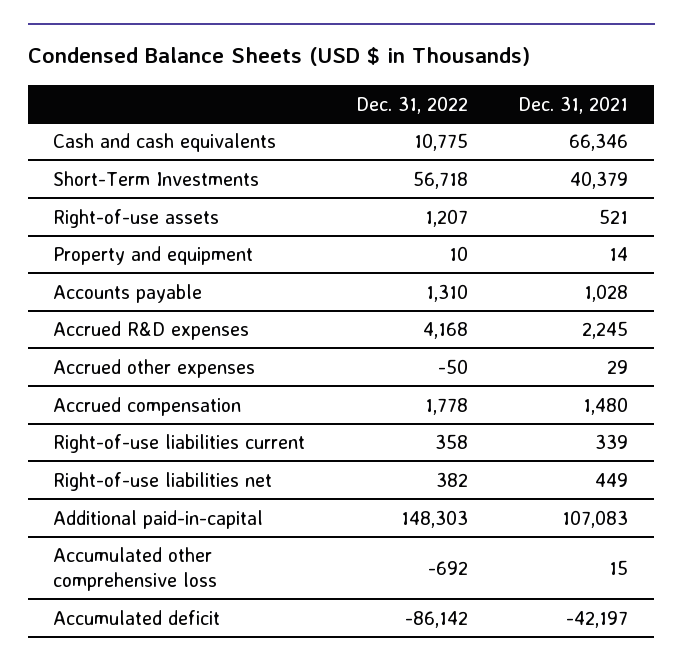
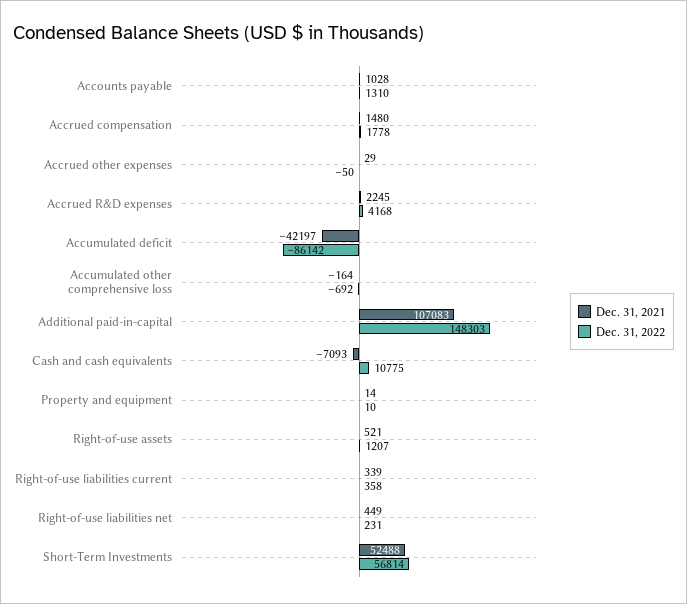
  {
    "Dec. 31, 2022": {
      "Cash and cash equivalents": 10775,
-     "Short-Term Investments": 56718,
+     "Short-Term Investments": 56814,
      "Right-of-use assets": 1207,
      "Property and equipment": 10,
      "Accounts payable": 1310,
      "Accrued R&D expenses": 4168,
      "Accrued other expenses": -50,
      "Accrued compensation": 1778,
      "Right-of-use liabilities current": 358,
-     "Right-of-use liabilities net": 382,
+     "Right-of-use liabilities net": 231,
      "Additional paid-in-capital": 148303,
      "Accumulated other comprehensive loss": -692,
      "Accumulated deficit": -86142
    },
    "Dec. 31, 2021": {
-     "Cash and cash equivalents": 66346,
+     "Cash and cash equivalents": -7093,
-     "Short-Term Investments": 40379,
+     "Short-Term Investments": 52488,
      "Right-of-use assets": 521,
      "Property and equipment": 14,
      "Accounts payable": 1028,
      "Accrued R&D expenses": 2245,
      "Accrued other expenses": 29,
      "Accrued compensation": 1480,
      "Right-of-use liabilities current": 339,
      "Right-of-use liabilities net": 449,
      "Additional paid-in-capital": 107083,
-     "Accumulated other comprehensive loss": 15,
+     "Accumulated other comprehensive loss": -164,
      "Accumulated deficit": -42197
    }
  }

